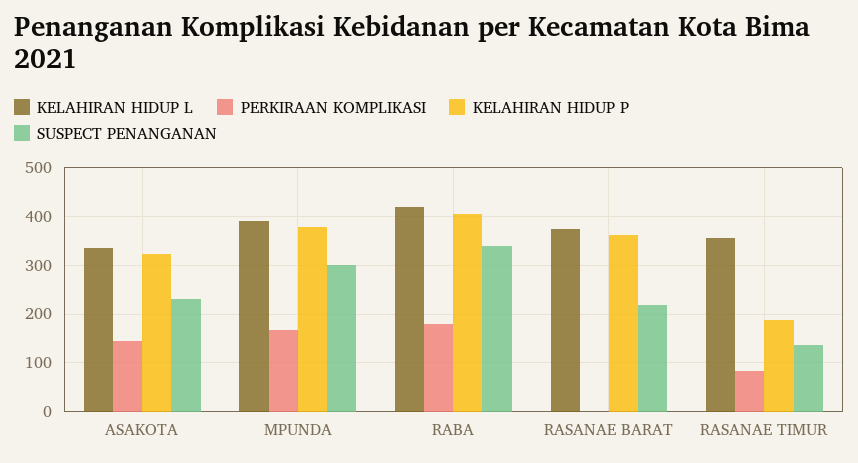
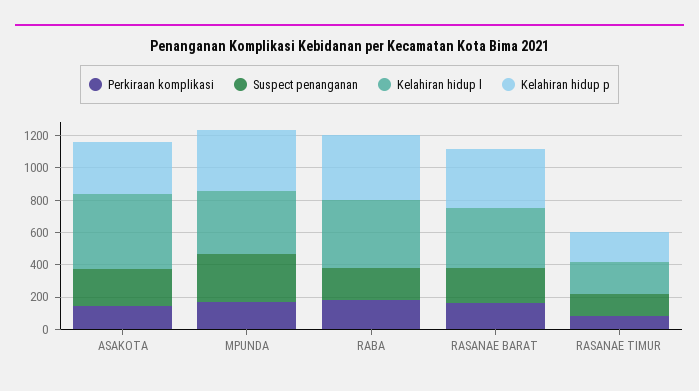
  {
    "KELAHIRAN HIDUP L": {
-     "ASAKOTA": 340,
+     "ASAKOTA": 450,
      "MPUNDA": 400,
      "RABA": 420,
      "RASANAE BARAT": 380,
-     "RASANAE TIMUR": 360
+     "RASANAE TIMUR": 200
    },
    "PERKIRAAN KOMPLIKASI": {
      "ASAKOTA": 140,
      "MPUNDA": 160,
      "RABA": 180,
-     "RASANAE BARAT": 0,
+     "RASANAE BARAT": 150,
      "RASANAE TIMUR": 80
    },
    "KELAHIRAN HIDUP P": {
      "ASAKOTA": 320,
      "MPUNDA": 380,
      "RABA": 400,
      "RASANAE BARAT": 360,
      "RASANAE TIMUR": 180
    },
    "SUSPECT PENANGANAN": {
      "ASAKOTA": 240,
      "MPUNDA": 300,
-     "RABA": 340,
+     "RABA": 200,
      "RASANAE BARAT": 220,
      "RASANAE TIMUR": 140
    }
  }

